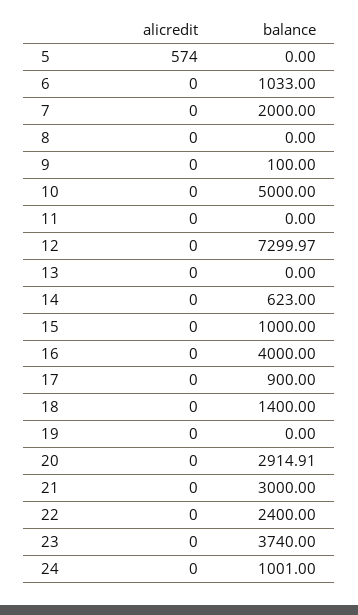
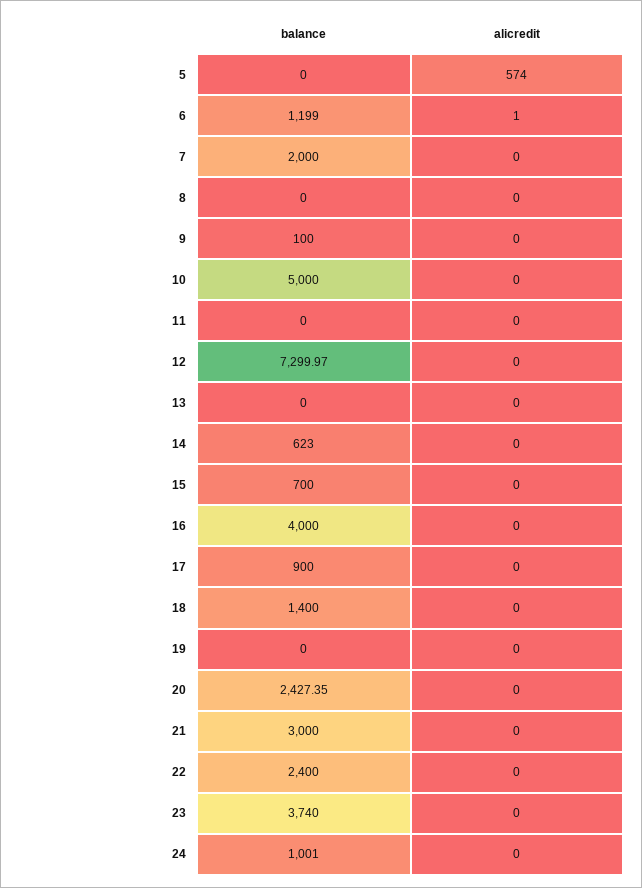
  {
    "alicredit": {
      "5": 574,
-     "6": 0,
+     "6": 1,
      "7": 0,
      "8": 0,
      "9": 0,
      "10": 0,
      "11": 0,
      "12": 0,
      "13": 0,
      "14": 0,
      "15": 0,
      "16": 0,
      "17": 0,
      "18": 0,
      "19": 0,
      "20": 0,
      "21": 0,
      "22": 0,
      "23": 0,
      "24": 0
    },
    "balance": {
      "5": 0,
-     "6": 1033,
+     "6": 1199,
      "7": 2000,
      "8": 0,
      "9": 100,
      "10": 5000,
      "11": 0,
      "12": 7299.97,
      "13": 0,
      "14": 623,
-     "15": 1000,
+     "15": 700,
      "16": 4000,
      "17": 900,
      "18": 1400,
      "19": 0,
-     "20": 2914.91,
+     "20": 2427.35,
      "21": 3000,
      "22": 2400,
      "23": 3740,
      "24": 1001
    }
  }

